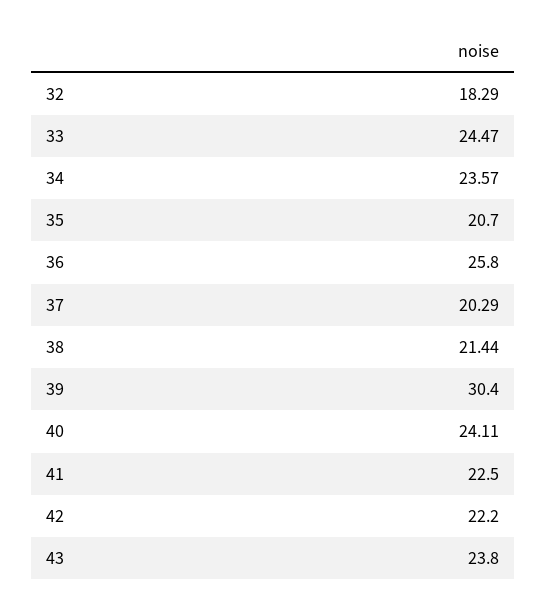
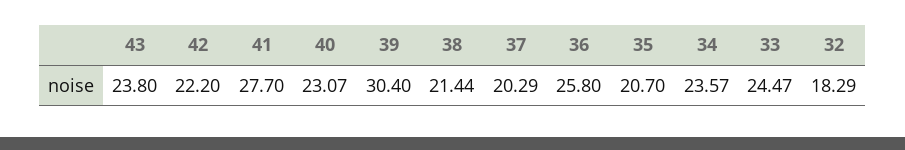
  {
    "32": 18.29,
    "33": 24.47,
    "34": 23.57,
    "35": 20.7,
    "36": 25.8,
    "37": 20.29,
    "38": 21.44,
    "39": 30.4,
-   "40": 24.11,
+   "40": 23.07,
-   "41": 22.5,
+   "41": 27.7,
    "42": 22.2,
    "43": 23.8
  }

